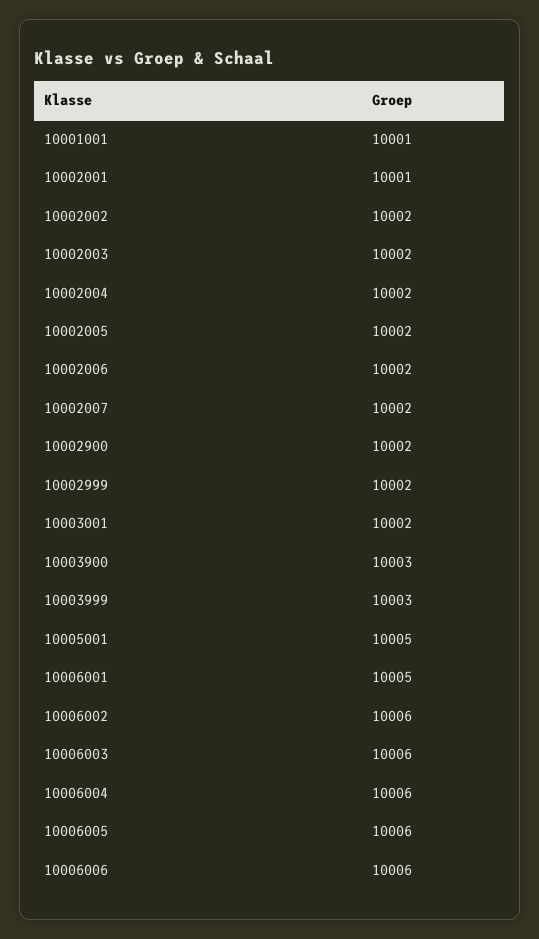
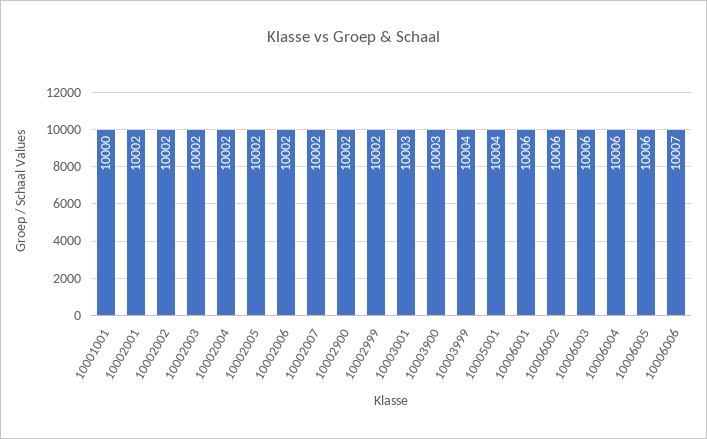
  {
-   "10001001": 10001,
+   "10001001": 10000,
-   "10002001": 10001,
+   "10002001": 10002,
    "10002002": 10002,
    "10002003": 10002,
    "10002004": 10002,
    "10002005": 10002,
    "10002006": 10002,
    "10002007": 10002,
    "10002900": 10002,
    "10002999": 10002,
-   "10003001": 10002,
+   "10003001": 10003,
    "10003900": 10003,
-   "10003999": 10003,
+   "10003999": 10004,
-   "10005001": 10005,
+   "10005001": 10004,
-   "10006001": 10005,
+   "10006001": 10006,
    "10006002": 10006,
    "10006003": 10006,
    "10006004": 10006,
    "10006005": 10006,
-   "10006006": 10006
+   "10006006": 10007
  }

